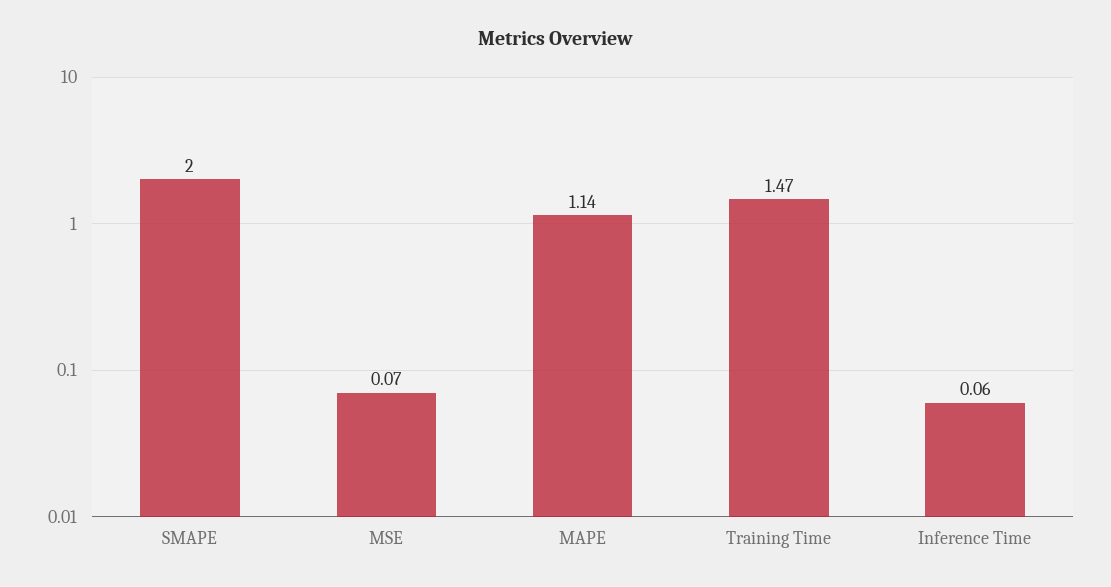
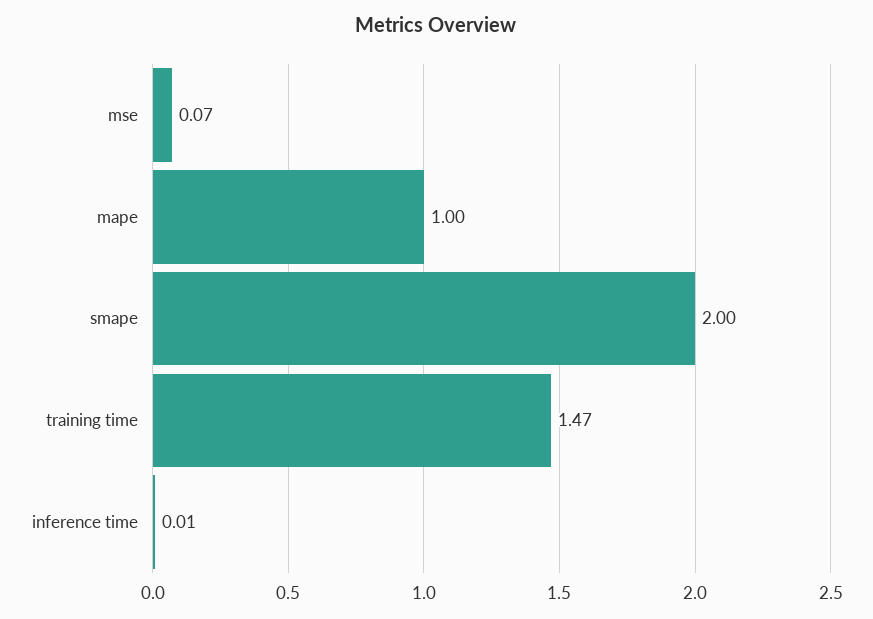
  {
    "SMAPE": 2,
    "MSE": 0.07,
-   "MAPE": 1.14,
+   "MAPE": 1,
    "Training Time": 1.47,
-   "Inference Time": 0.06
+   "Inference Time": 0.01
  }

